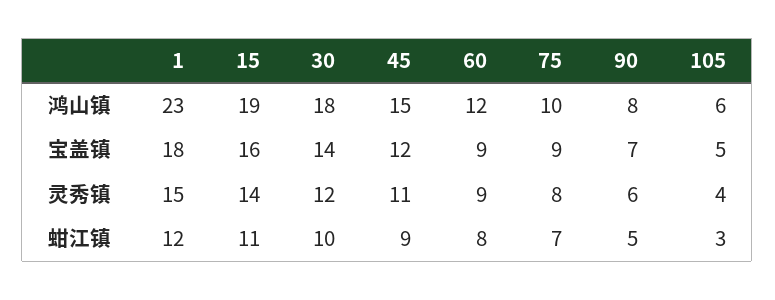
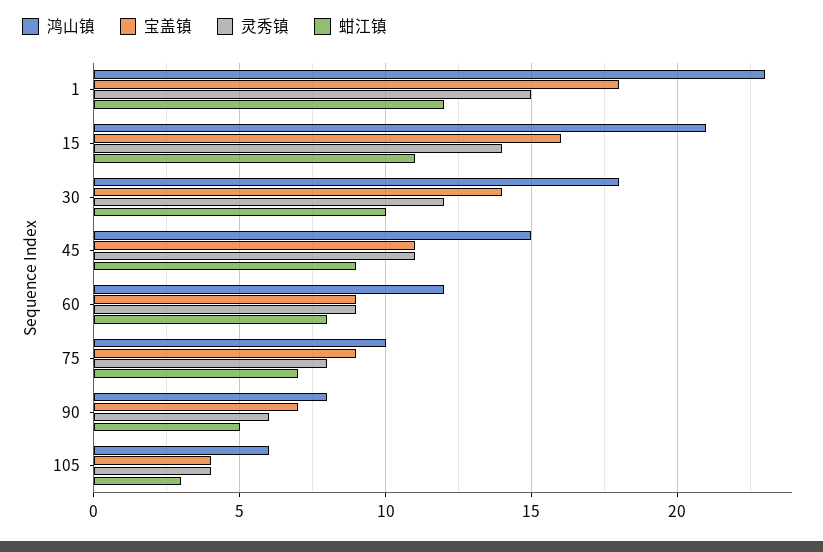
  {
    "鸿山镇": {
      "1": 23,
-     "15": 19,
+     "15": 21,
      "30": 18,
      "45": 15,
      "60": 12,
      "75": 10,
      "90": 8,
      "105": 6
    },
    "宝盖镇": {
      "1": 18,
      "15": 16,
      "30": 14,
-     "45": 12,
+     "45": 11,
      "60": 9,
      "75": 9,
      "90": 7,
-     "105": 5
+     "105": 4
    },
    "灵秀镇": {
      "1": 15,
      "15": 14,
      "30": 12,
      "45": 11,
      "60": 9,
      "75": 8,
      "90": 6,
      "105": 4
    },
    "蚶江镇": {
      "1": 12,
      "15": 11,
      "30": 10,
      "45": 9,
      "60": 8,
      "75": 7,
      "90": 5,
      "105": 3
    }
  }

